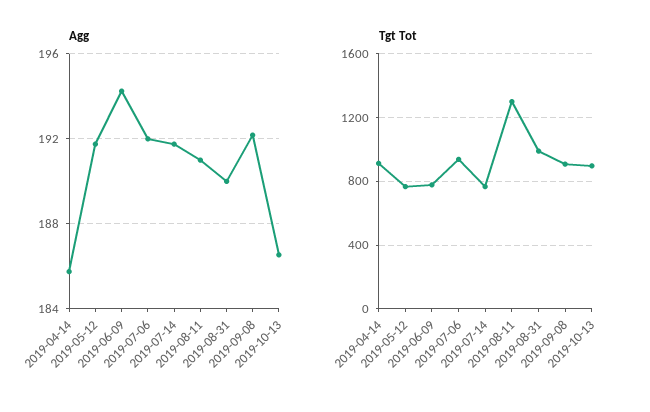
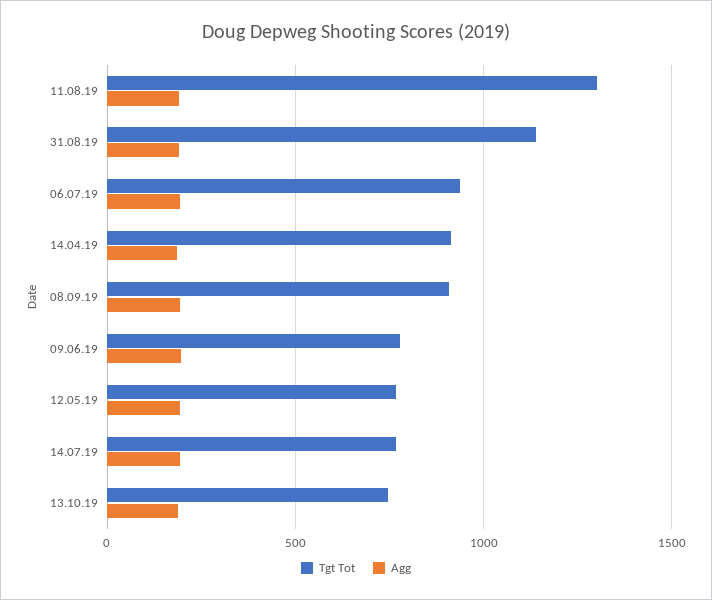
  {
    "Agg": {
      "2019-04-14": 186,
      "2019-05-12": 192,
      "2019-06-09": 194.5,
      "2019-07-06": 192,
      "2019-07-14": 192,
      "2019-08-11": 191,
      "2019-08-31": 190,
      "2019-09-08": 192,
      "2019-10-13": 186.5
    },
    "Tgt Tot": {
      "2019-04-14": 900,
      "2019-05-12": 750,
      "2019-06-09": 800,
      "2019-07-06": 950,
      "2019-07-14": 750,
      "2019-08-11": 1300,
-     "2019-08-31": 1000,
+     "2019-08-31": 1150,
      "2019-09-08": 900,
-     "2019-10-13": 900
+     "2019-10-13": 750
    }
  }

